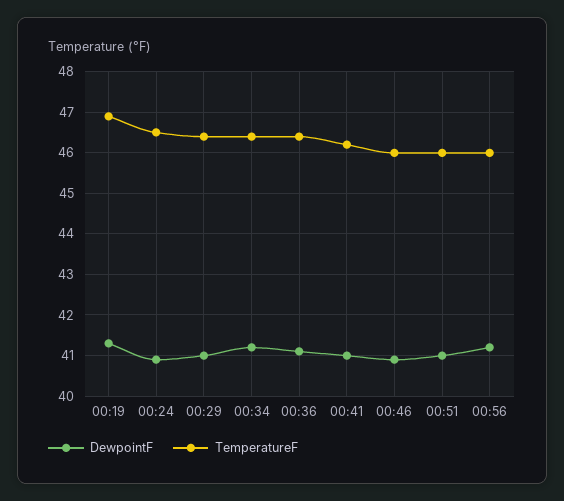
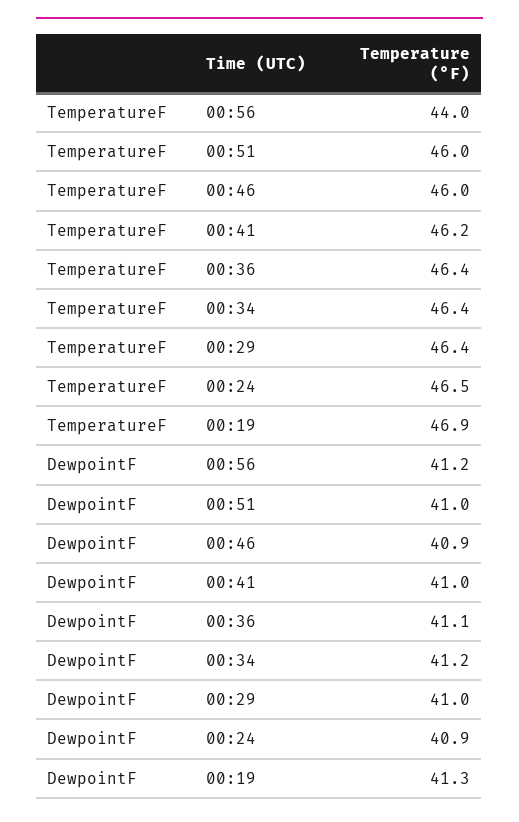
  {
    "DewpointF": {
      "00:19": 41.3,
      "00:24": 40.9,
      "00:29": 41,
      "00:34": 41.2,
      "00:36": 41.1,
      "00:41": 41,
      "00:46": 40.9,
      "00:51": 41,
      "00:56": 41.2
    },
    "TemperatureF": {
      "00:19": 46.9,
      "00:24": 46.5,
      "00:29": 46.4,
      "00:34": 46.4,
      "00:36": 46.4,
      "00:41": 46.2,
      "00:46": 46,
      "00:51": 46,
-     "00:56": 46
+     "00:56": 44
    }
  }

